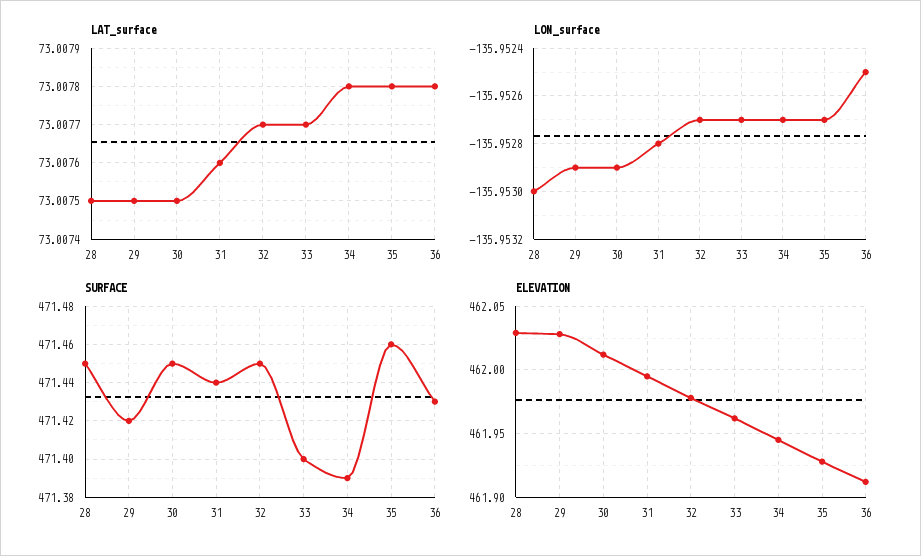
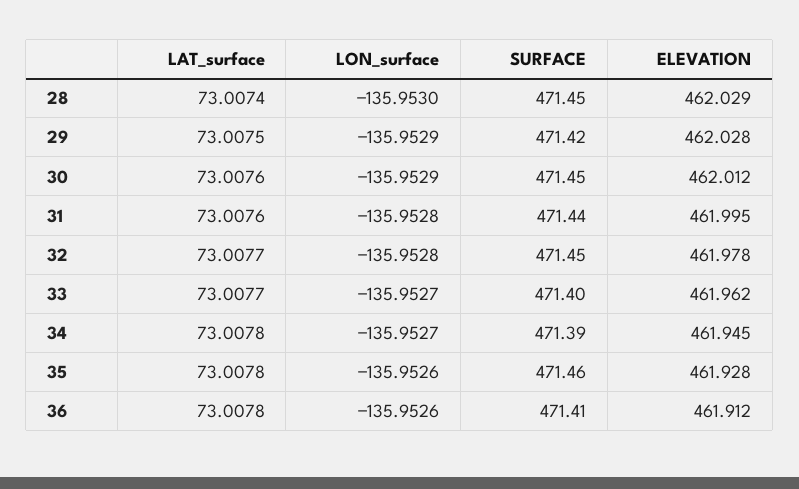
  {
    "LAT_surface": {
-     "28": 73.0075,
+     "28": 73.0074,
      "29": 73.0075,
-     "30": 73.0075,
+     "30": 73.0076,
      "31": 73.0076,
      "32": 73.0077,
      "33": 73.0077,
      "34": 73.0078,
      "35": 73.0078,
      "36": 73.0078
    },
    "LON_surface": {
      "28": -135.953,
      "29": -135.9529,
      "30": -135.9529,
      "31": -135.9528,
-     "32": -135.9527,
+     "32": -135.9528,
      "33": -135.9527,
      "34": -135.9527,
-     "35": -135.9527,
+     "35": -135.9526,
-     "36": -135.9525
+     "36": -135.9526
    },
    "SURFACE": {
      "28": 471.45,
      "29": 471.42,
      "30": 471.45,
      "31": 471.44,
      "32": 471.45,
      "33": 471.4,
      "34": 471.39,
      "35": 471.46,
-     "36": 471.43
+     "36": 471.41
    },
    "ELEVATION": {
      "28": 462.029,
      "29": 462.028,
      "30": 462.012,
      "31": 461.995,
      "32": 461.978,
      "33": 461.962,
      "34": 461.945,
      "35": 461.928,
      "36": 461.912
    }
  }

